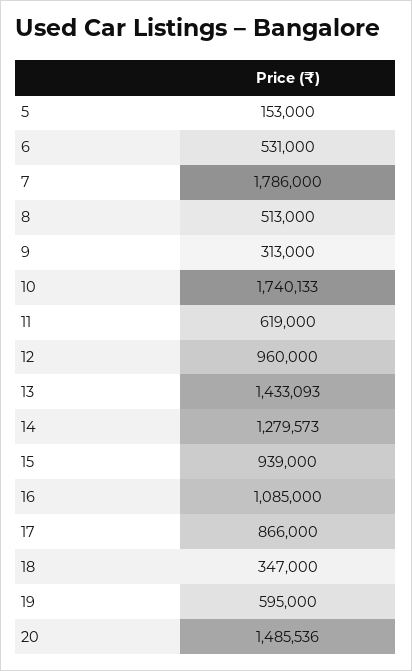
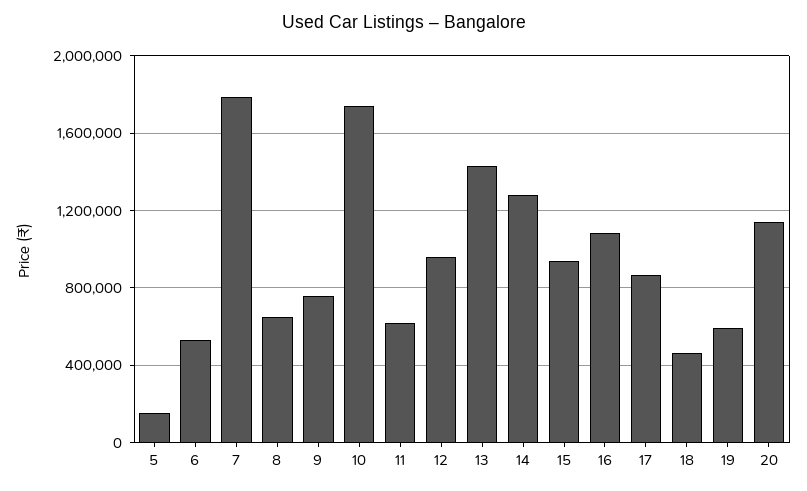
  {
    "5": 153000,
    "6": 531000,
    "7": 1786000,
-   "8": 513000,
+   "8": 650000,
-   "9": 313000,
+   "9": 750000,
    "10": 1740133,
    "11": 619000,
    "12": 960000,
    "13": 1433093,
    "14": 1279573,
    "15": 939000,
    "16": 1085000,
    "17": 866000,
-   "18": 347000,
+   "18": 450000,
    "19": 595000,
-   "20": 1485536
+   "20": 1150000
  }

